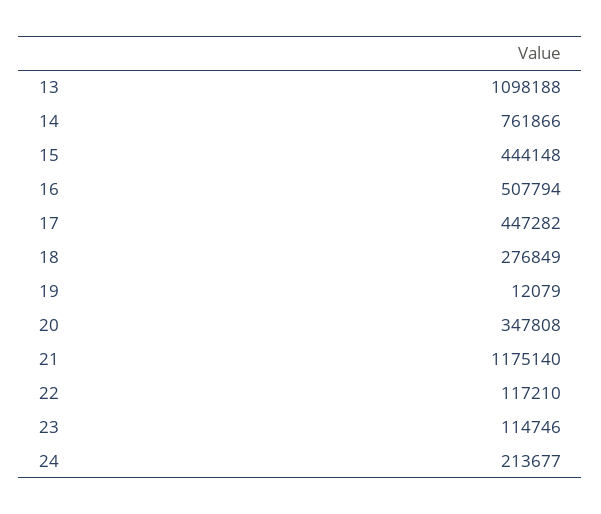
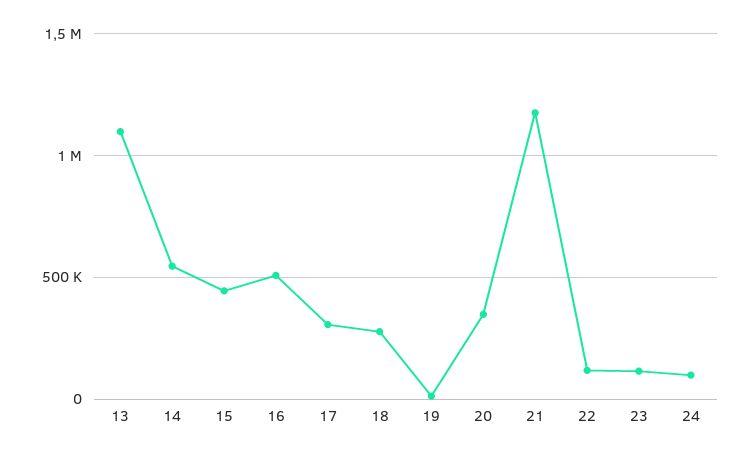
  {
    "13": 1098188,
-   "14": 761866,
+   "14": 550000,
    "15": 444148,
    "16": 507794,
-   "17": 447282,
+   "17": 300000,
    "18": 276849,
    "19": 12079,
    "20": 347808,
    "21": 1175140,
    "22": 117210,
    "23": 114746,
-   "24": 213677
+   "24": 100000
  }

